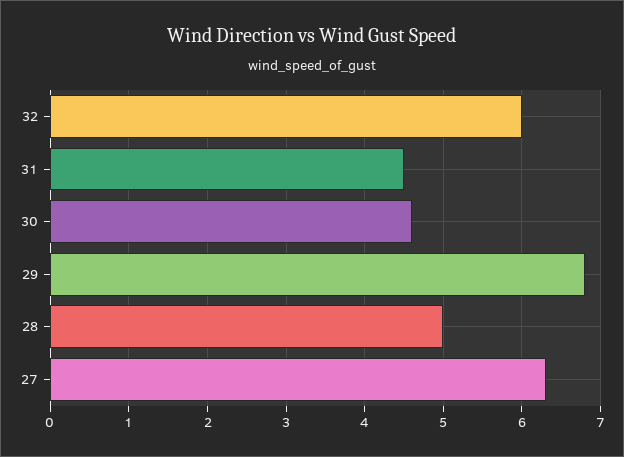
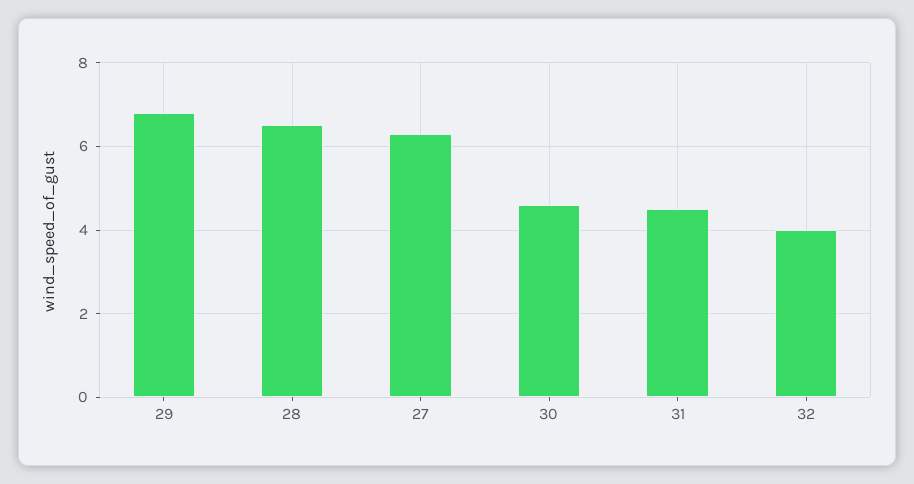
  {
-   "32": 6,
+   "32": 4,
    "31": 4.5,
    "30": 4.6,
    "29": 6.8,
-   "28": 5,
+   "28": 6.5,
    "27": 6.3
  }

